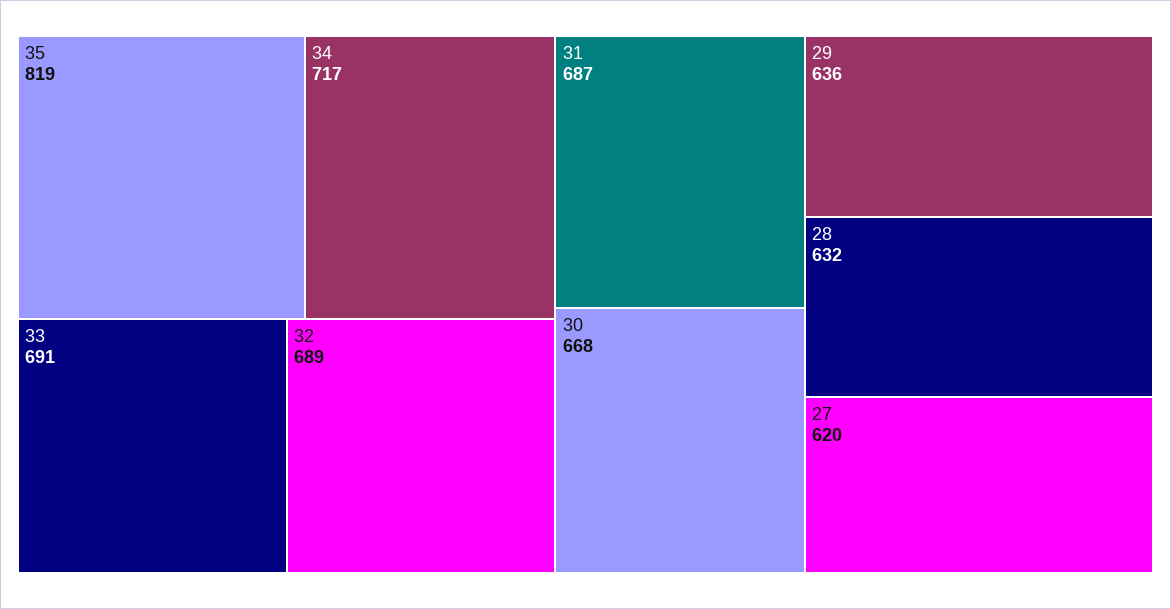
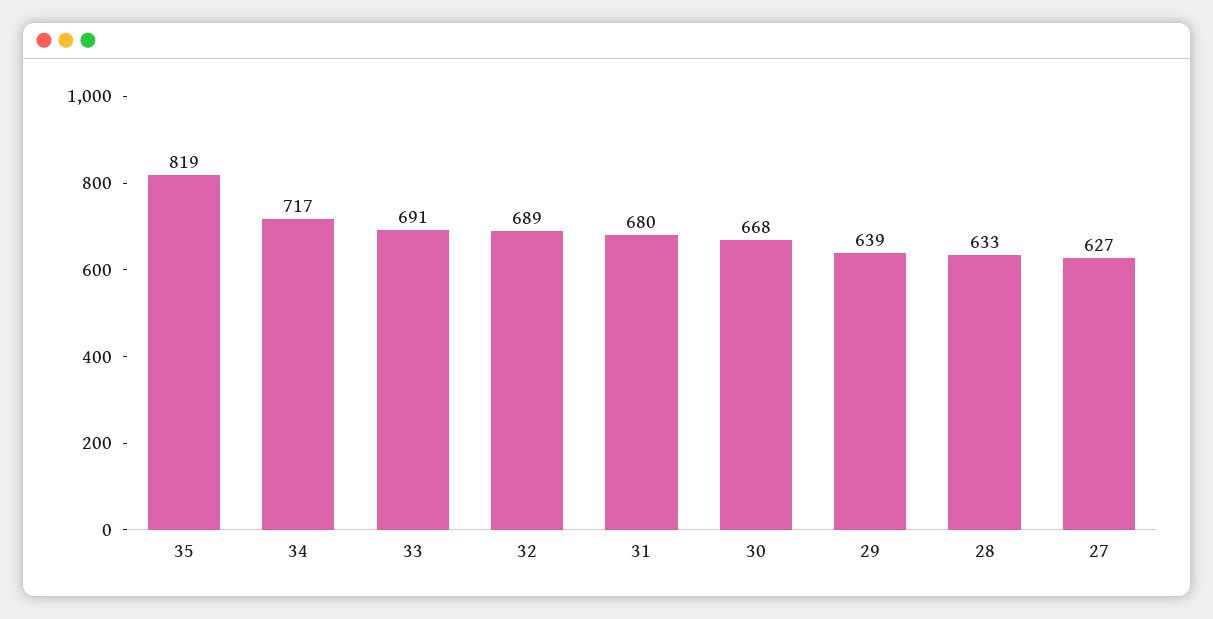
  {
    "35": 819,
    "34": 717,
    "33": 691,
    "32": 689,
-   "31": 687,
+   "31": 680,
    "30": 668,
-   "29": 636,
+   "29": 639,
-   "28": 632,
+   "28": 633,
-   "27": 620
+   "27": 627
  }

